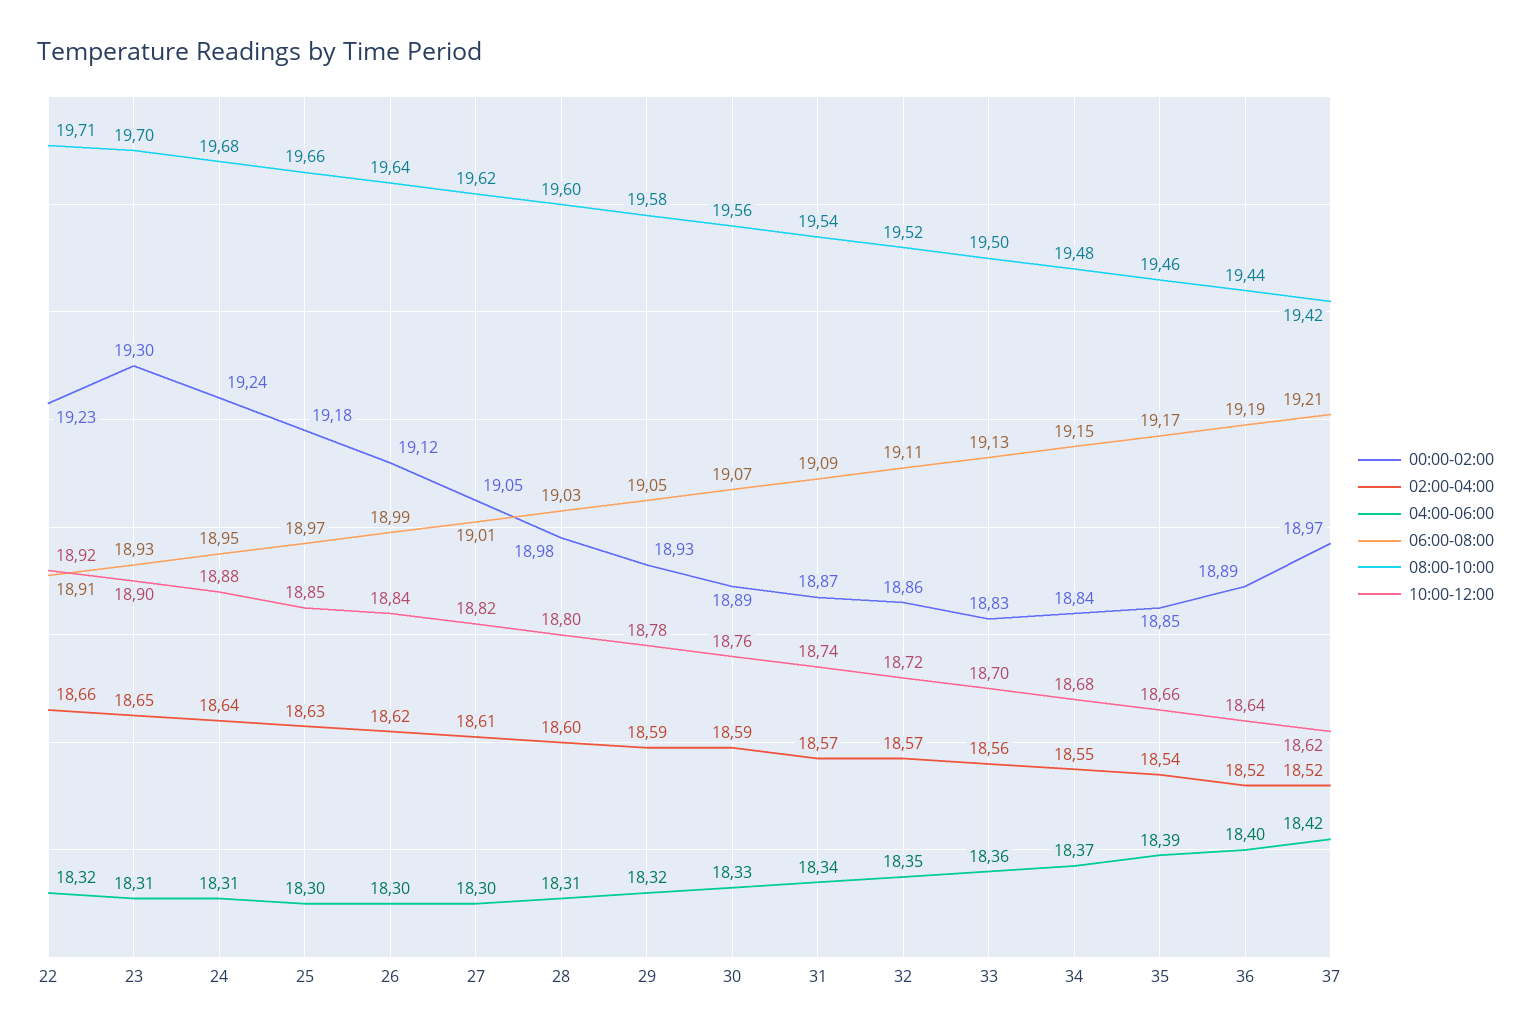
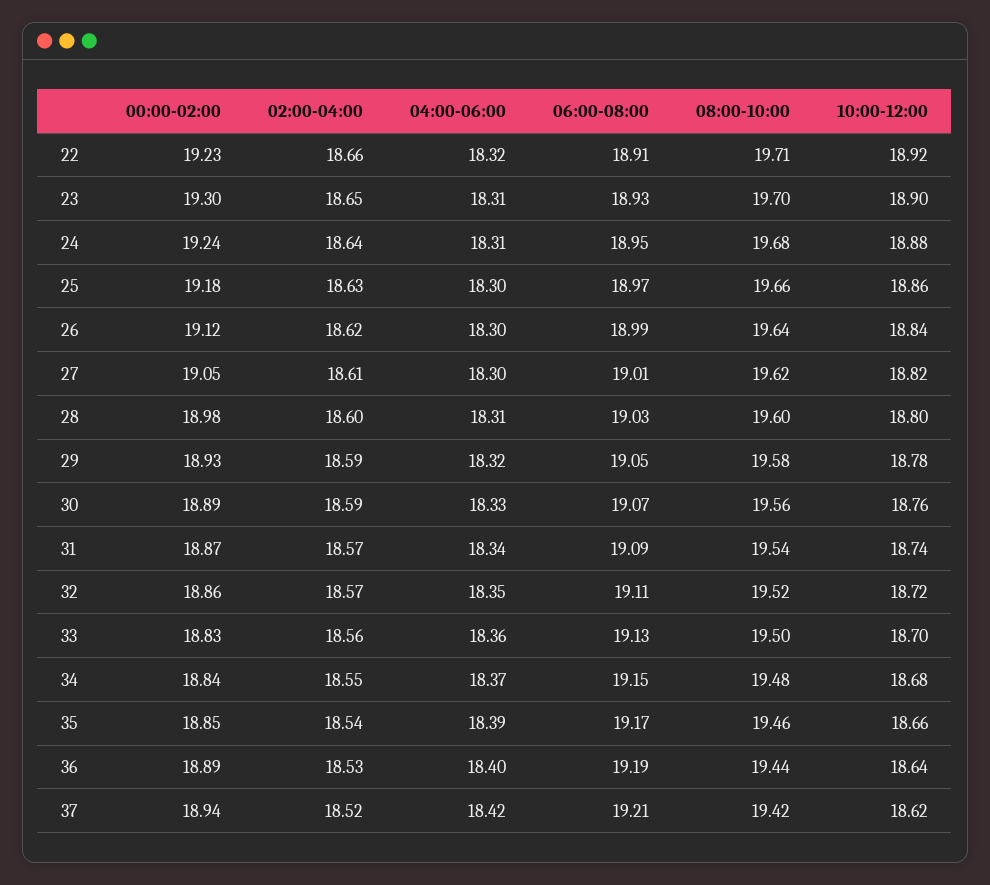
  {
    "00:00-02:00": {
      "22": 19.23,
      "23": 19.3,
      "24": 19.24,
      "25": 19.18,
      "26": 19.12,
      "27": 19.05,
      "28": 18.98,
      "29": 18.93,
      "30": 18.89,
      "31": 18.87,
      "32": 18.86,
      "33": 18.83,
      "34": 18.84,
      "35": 18.85,
      "36": 18.89,
-     "37": 18.97
+     "37": 18.94
    },
    "02:00-04:00": {
      "22": 18.66,
      "23": 18.65,
      "24": 18.64,
      "25": 18.63,
      "26": 18.62,
      "27": 18.61,
      "28": 18.6,
      "29": 18.59,
      "30": 18.59,
      "31": 18.57,
      "32": 18.57,
      "33": 18.56,
      "34": 18.55,
      "35": 18.54,
-     "36": 18.52,
+     "36": 18.53,
      "37": 18.52
    },
    "04:00-06:00": {
      "22": 18.32,
      "23": 18.31,
      "24": 18.31,
      "25": 18.3,
      "26": 18.3,
      "27": 18.3,
      "28": 18.31,
      "29": 18.32,
      "30": 18.33,
      "31": 18.34,
      "32": 18.35,
      "33": 18.36,
      "34": 18.37,
      "35": 18.39,
      "36": 18.4,
      "37": 18.42
    },
    "06:00-08:00": {
      "22": 18.91,
      "23": 18.93,
      "24": 18.95,
      "25": 18.97,
      "26": 18.99,
      "27": 19.01,
      "28": 19.03,
      "29": 19.05,
      "30": 19.07,
      "31": 19.09,
      "32": 19.11,
      "33": 19.13,
      "34": 19.15,
      "35": 19.17,
      "36": 19.19,
      "37": 19.21
    },
    "08:00-10:00": {
      "22": 19.71,
      "23": 19.7,
      "24": 19.68,
      "25": 19.66,
      "26": 19.64,
      "27": 19.62,
      "28": 19.6,
      "29": 19.58,
      "30": 19.56,
      "31": 19.54,
      "32": 19.52,
      "33": 19.5,
      "34": 19.48,
      "35": 19.46,
      "36": 19.44,
      "37": 19.42
    },
    "10:00-12:00": {
      "22": 18.92,
      "23": 18.9,
      "24": 18.88,
-     "25": 18.85,
+     "25": 18.86,
      "26": 18.84,
      "27": 18.82,
      "28": 18.8,
      "29": 18.78,
      "30": 18.76,
      "31": 18.74,
      "32": 18.72,
      "33": 18.7,
      "34": 18.68,
      "35": 18.66,
      "36": 18.64,
      "37": 18.62
    }
  }

